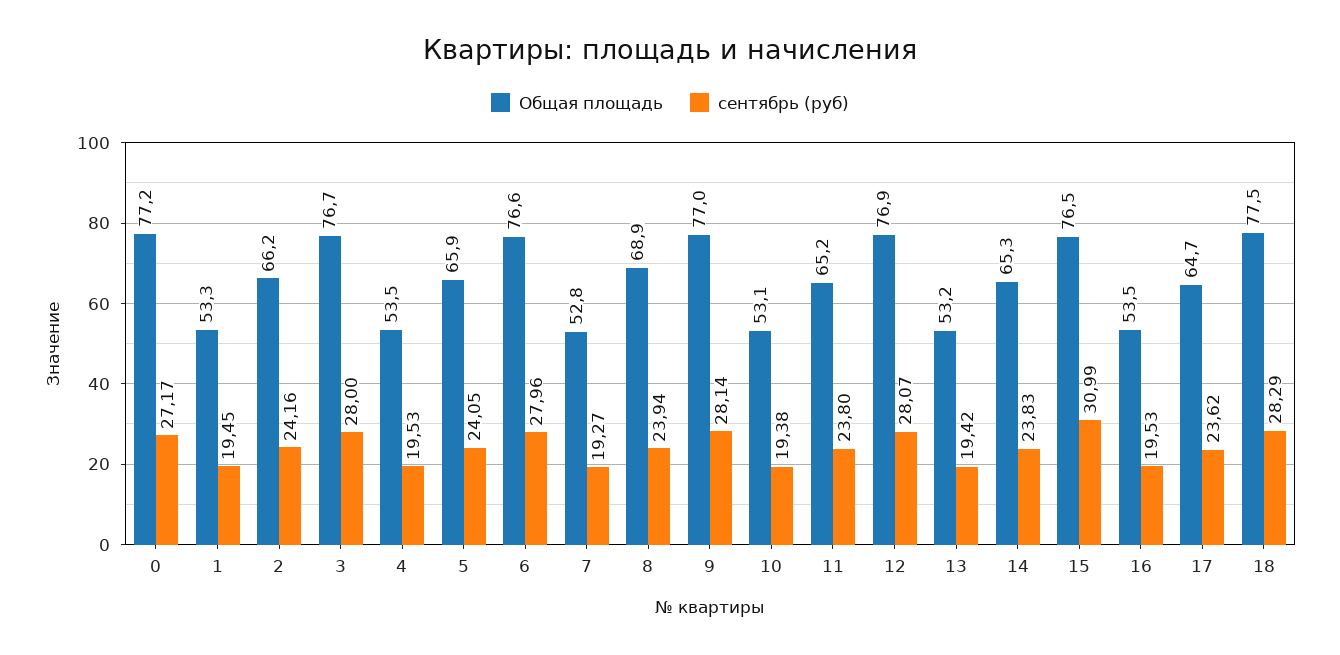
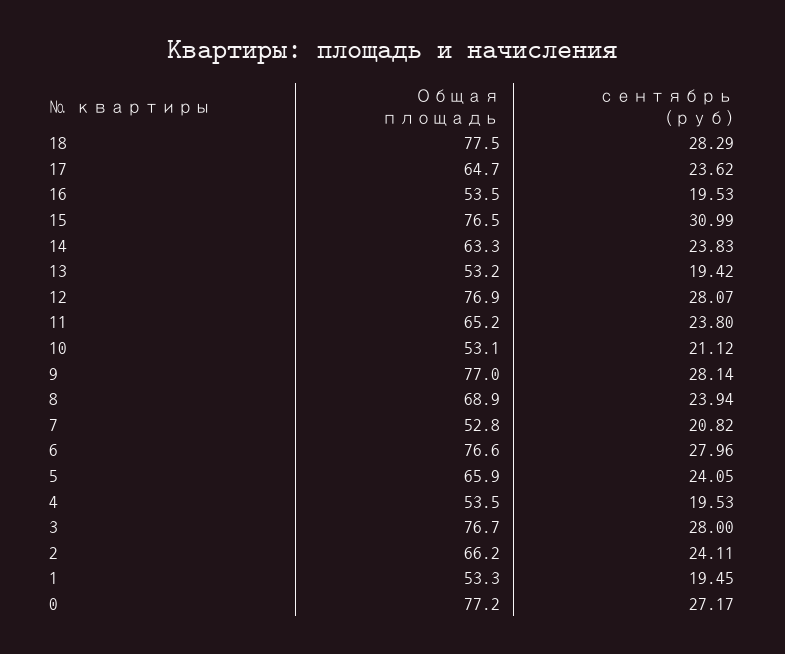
  {
    "Общая площадь": {
      "0": 77.2,
      "1": 53.3,
      "2": 66.2,
      "3": 76.7,
      "4": 53.5,
      "5": 65.9,
      "6": 76.6,
      "7": 52.8,
      "8": 68.9,
      "9": 77,
      "10": 53.1,
      "11": 65.2,
      "12": 76.9,
      "13": 53.2,
-     "14": 65.3,
+     "14": 63.3,
      "15": 76.5,
      "16": 53.5,
      "17": 64.7,
      "18": 77.5
    },
    "сентябрь (руб)": {
      "0": 27.17,
      "1": 19.45,
-     "2": 24.16,
+     "2": 24.11,
      "3": 28,
      "4": 19.53,
      "5": 24.05,
      "6": 27.96,
-     "7": 19.27,
+     "7": 20.82,
      "8": 23.94,
      "9": 28.14,
-     "10": 19.38,
+     "10": 21.12,
      "11": 23.8,
      "12": 28.07,
      "13": 19.42,
      "14": 23.83,
      "15": 30.99,
      "16": 19.53,
      "17": 23.62,
      "18": 28.29
    }
  }

